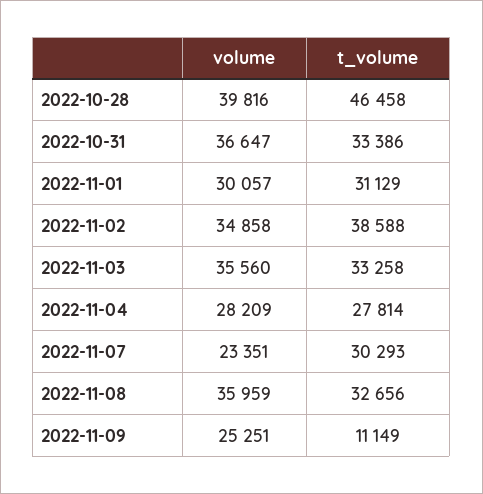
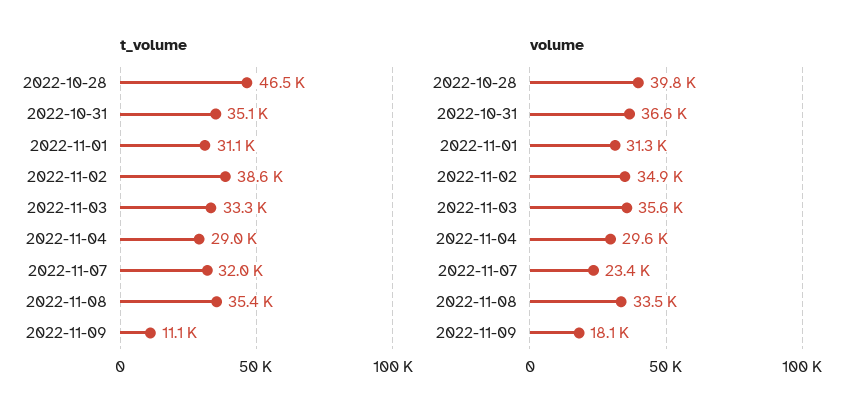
  {
    "volume": {
      "2022-10-28": 39816,
      "2022-10-31": 36647,
-     "2022-11-01": 30057,
+     "2022-11-01": 31300,
      "2022-11-02": 34858,
      "2022-11-03": 35560,
-     "2022-11-04": 28209,
+     "2022-11-04": 29600,
      "2022-11-07": 23351,
-     "2022-11-08": 35959,
+     "2022-11-08": 33500,
-     "2022-11-09": 25251
+     "2022-11-09": 18100
    },
    "t_volume": {
      "2022-10-28": 46458,
-     "2022-10-31": 33386,
+     "2022-10-31": 35100,
      "2022-11-01": 31129,
      "2022-11-02": 38588,
      "2022-11-03": 33258,
-     "2022-11-04": 27814,
+     "2022-11-04": 29000,
-     "2022-11-07": 30293,
+     "2022-11-07": 32000,
-     "2022-11-08": 32656,
+     "2022-11-08": 35400,
      "2022-11-09": 11149
    }
  }

